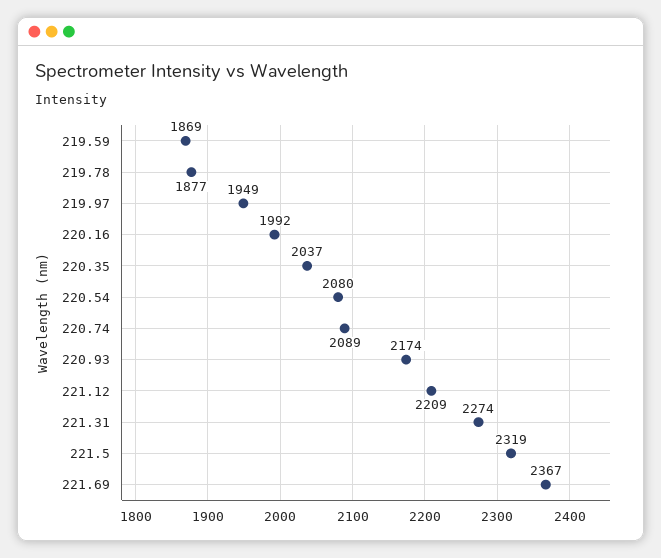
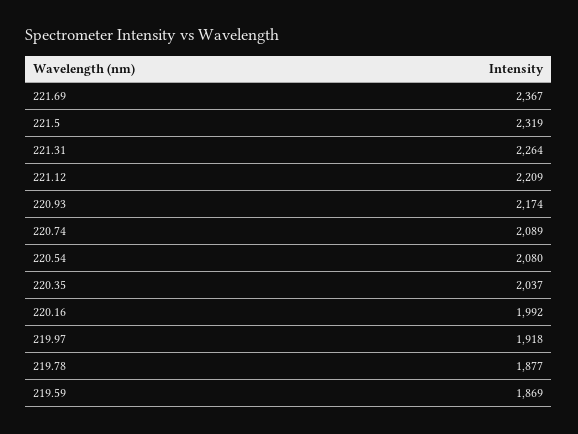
  {
    "219.59": 1869,
    "219.78": 1877,
-   "219.97": 1949,
+   "219.97": 1918,
    "220.16": 1992,
    "220.35": 2037,
    "220.54": 2080,
    "220.74": 2089,
    "220.93": 2174,
    "221.12": 2209,
-   "221.31": 2274,
+   "221.31": 2264,
    "221.5": 2319,
    "221.69": 2367
  }

